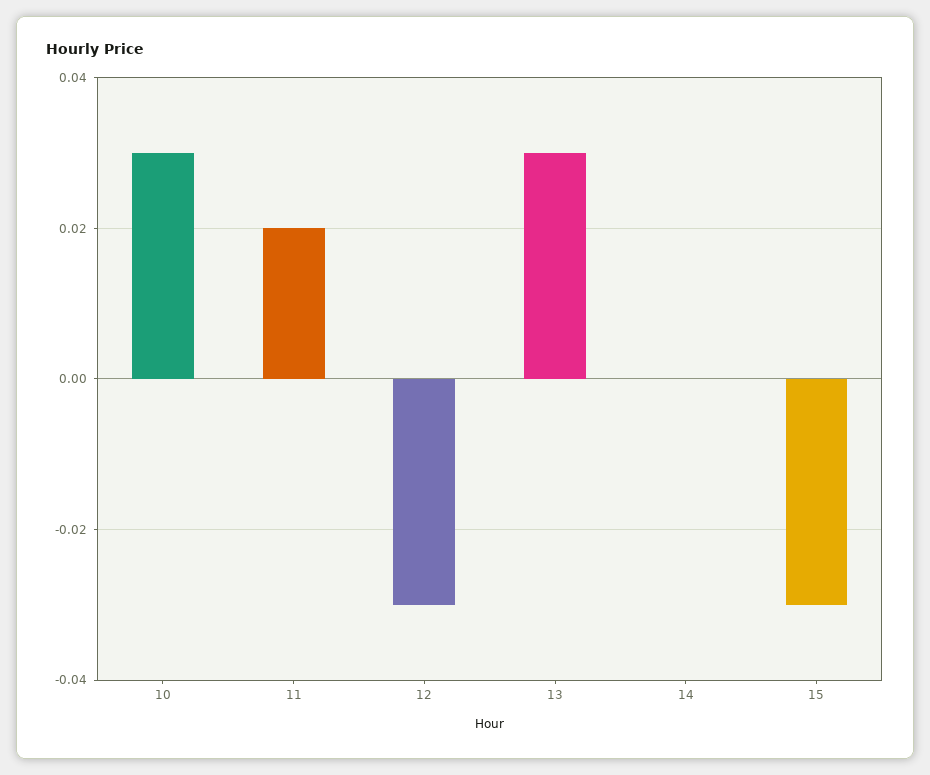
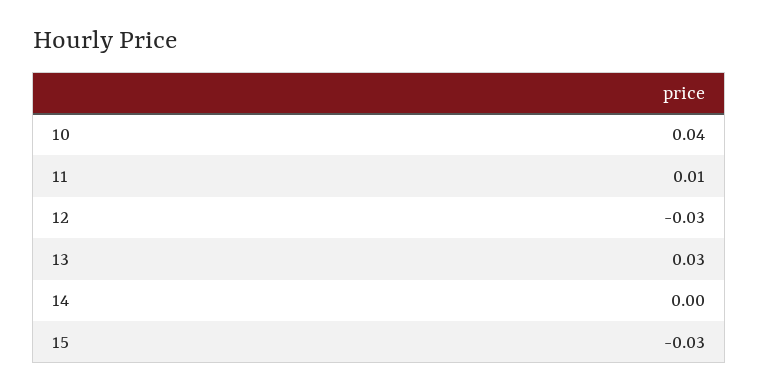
  {
-   "10": 0.03,
+   "10": 0.04,
-   "11": 0.02,
+   "11": 0.01,
    "12": -0.03,
    "13": 0.03,
    "14": 0,
    "15": -0.03
  }

